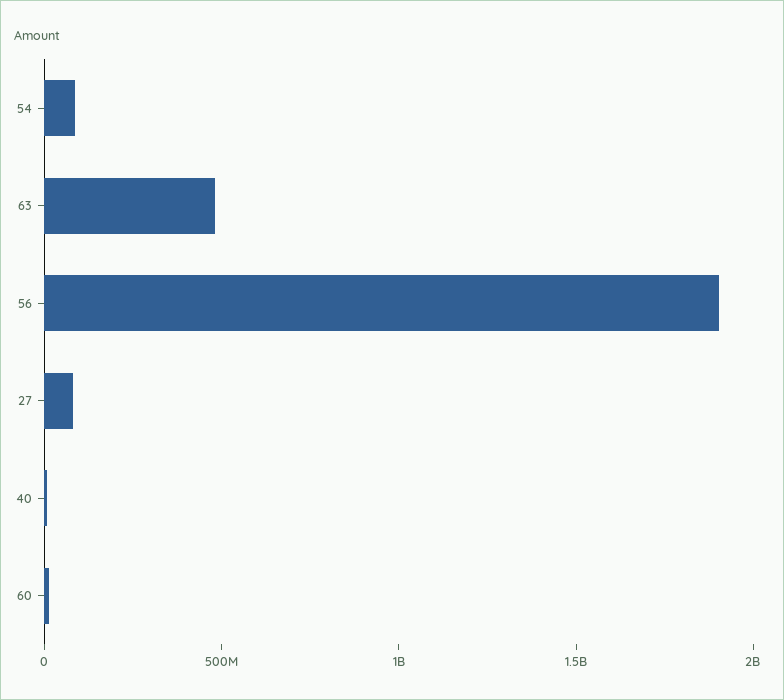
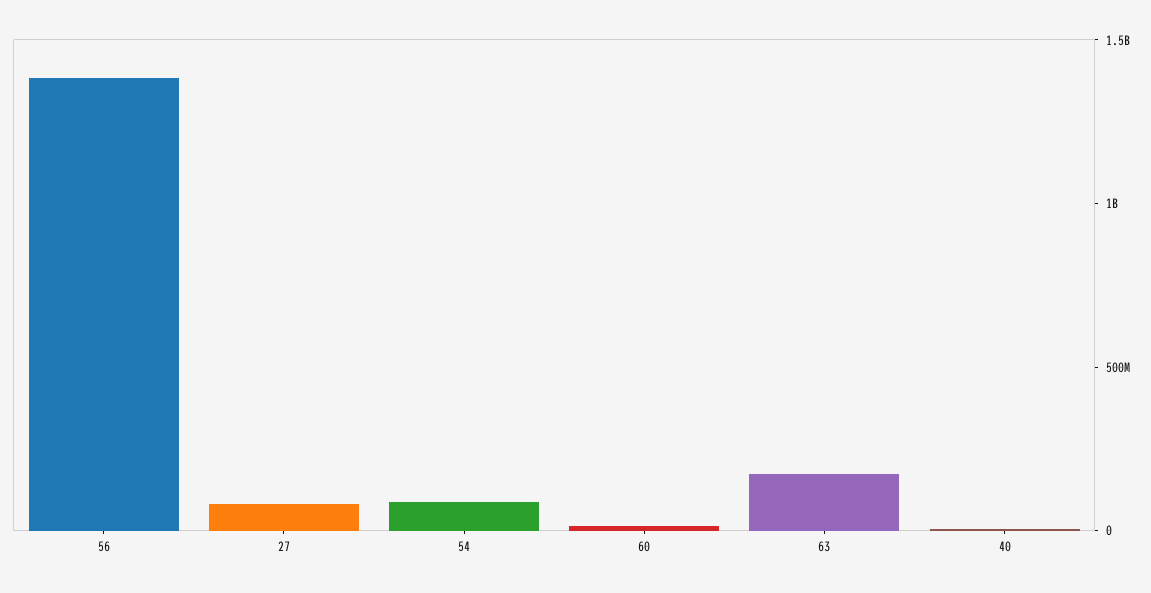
  {
    "54": 100000000,
-   "63": 500000000,
+   "63": 200000000,
-   "56": 1900000000,
+   "56": 1400000000,
    "27": 100000000,
    "40": 0,
    "60": 0
  }

